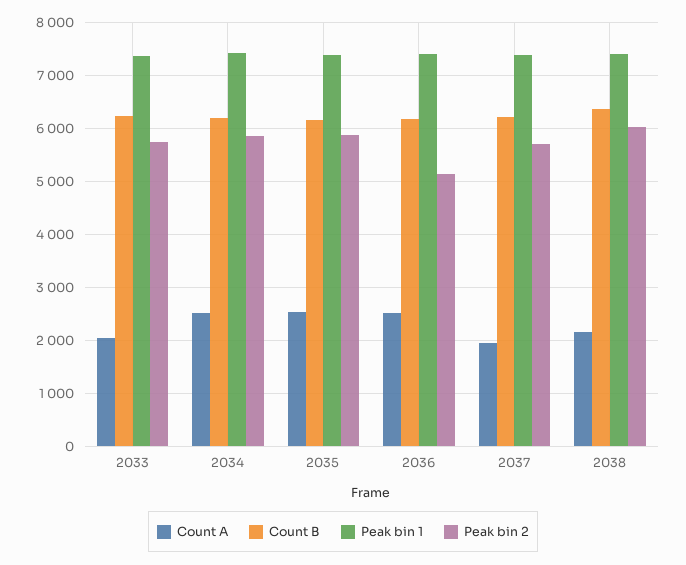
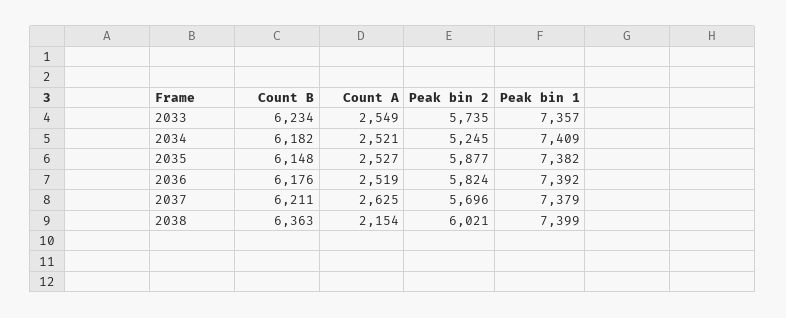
  {
    "Count A": {
-     "2033": 2000,
+     "2033": 2549,
      "2034": 2521,
      "2035": 2527,
      "2036": 2519,
-     "2037": 2000,
+     "2037": 2625,
      "2038": 2154
    },
    "Count B": {
      "2033": 6234,
      "2034": 6182,
      "2035": 6148,
      "2036": 6176,
      "2037": 6211,
      "2038": 6363
    },
    "Peak bin 1": {
      "2033": 7357,
      "2034": 7409,
      "2035": 7382,
      "2036": 7392,
      "2037": 7379,
      "2038": 7399
    },
    "Peak bin 2": {
      "2033": 5735,
-     "2034": 5800,
+     "2034": 5245,
      "2035": 5877,
-     "2036": 5200,
+     "2036": 5824,
      "2037": 5696,
      "2038": 6021
    }
  }

